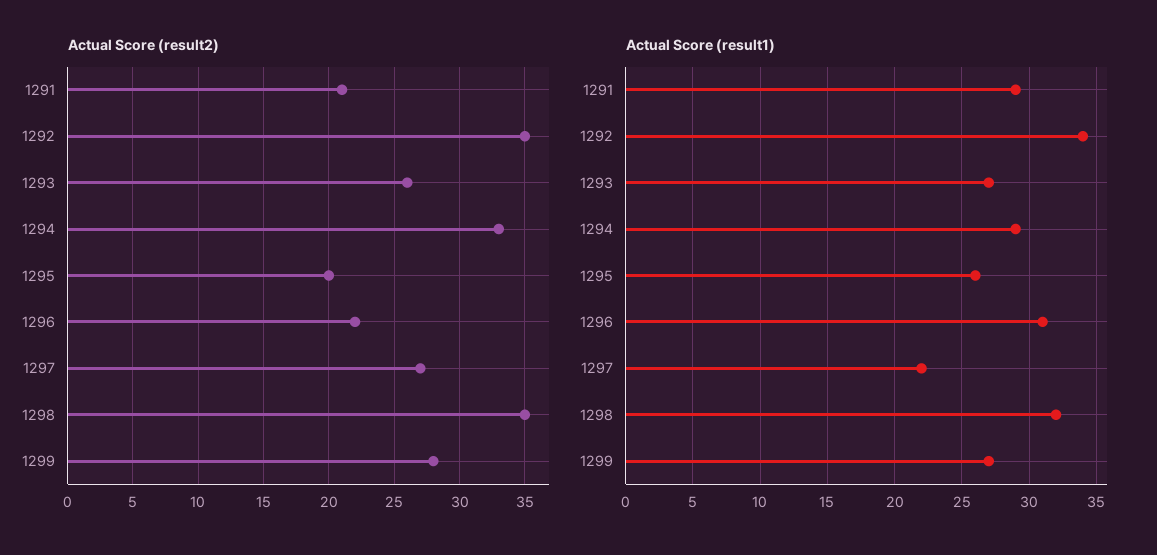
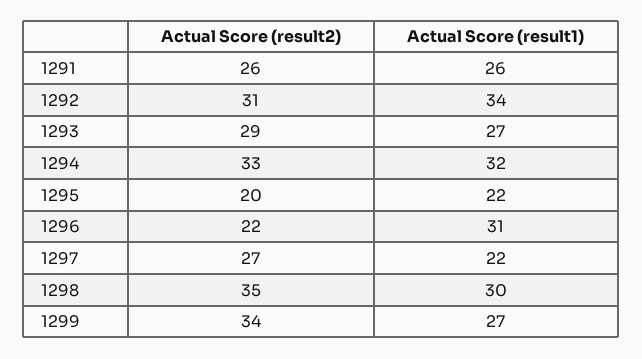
  {
    "Actual Score (result2)": {
-     "1291": 21,
+     "1291": 26,
-     "1292": 35,
+     "1292": 31,
-     "1293": 26,
+     "1293": 29,
      "1294": 33,
      "1295": 20,
      "1296": 22,
      "1297": 27,
      "1298": 35,
-     "1299": 28
+     "1299": 34
    },
    "Actual Score (result1)": {
-     "1291": 29,
+     "1291": 26,
      "1292": 34,
      "1293": 27,
-     "1294": 29,
+     "1294": 32,
-     "1295": 26,
+     "1295": 22,
      "1296": 31,
      "1297": 22,
-     "1298": 32,
+     "1298": 30,
      "1299": 27
    }
  }

